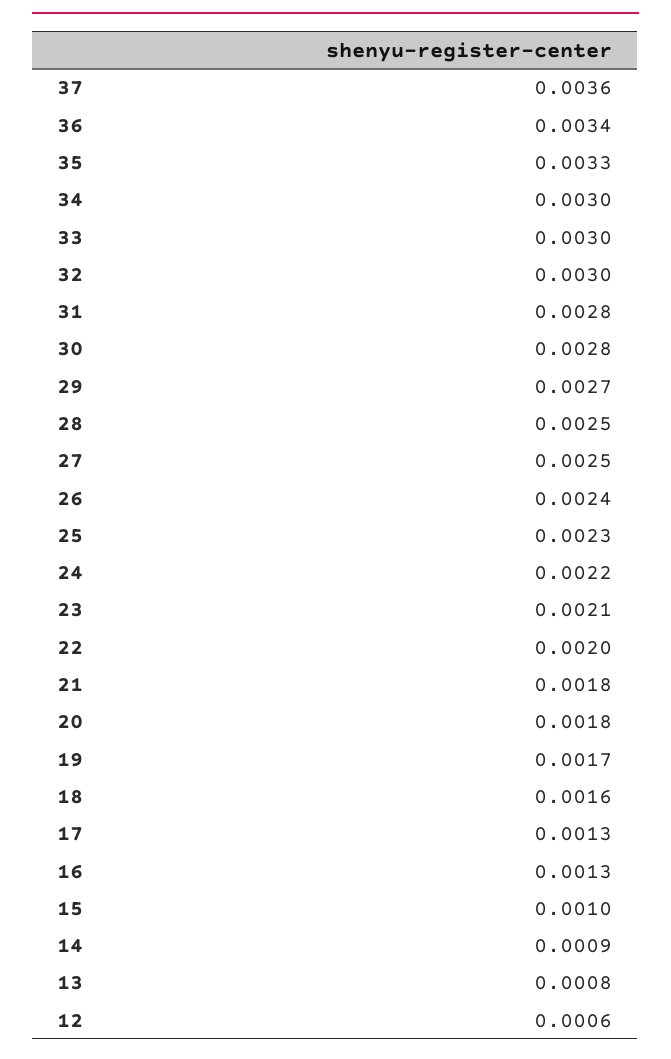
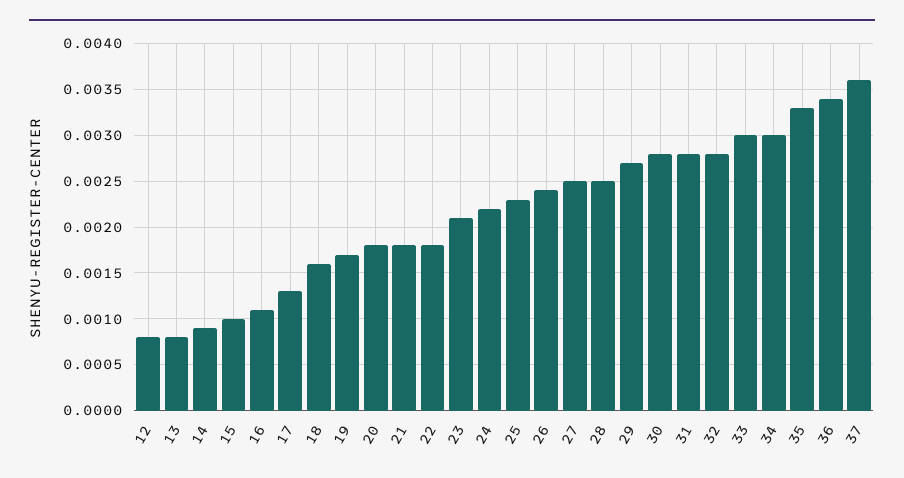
  {
    "37": 0.0036,
    "36": 0.0034,
    "35": 0.0033,
    "34": 0.003,
    "33": 0.003,
-   "32": 0.003,
+   "32": 0.0028,
    "31": 0.0028,
    "30": 0.0028,
    "29": 0.0027,
    "28": 0.0025,
    "27": 0.0025,
    "26": 0.0024,
    "25": 0.0023,
    "24": 0.0022,
    "23": 0.0021,
-   "22": 0.002,
+   "22": 0.0018,
    "21": 0.0018,
    "20": 0.0018,
    "19": 0.0017,
    "18": 0.0016,
    "17": 0.0013,
-   "16": 0.0013,
+   "16": 0.0011,
    "15": 0.001,
    "14": 0.0009,
    "13": 0.0008,
-   "12": 0.0006
+   "12": 0.0008
  }

